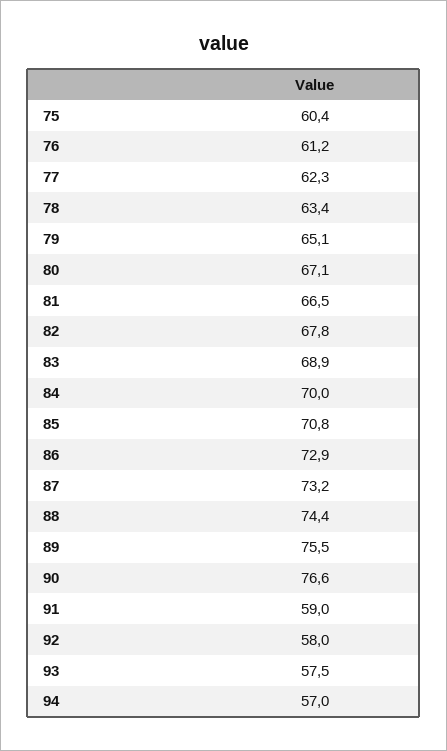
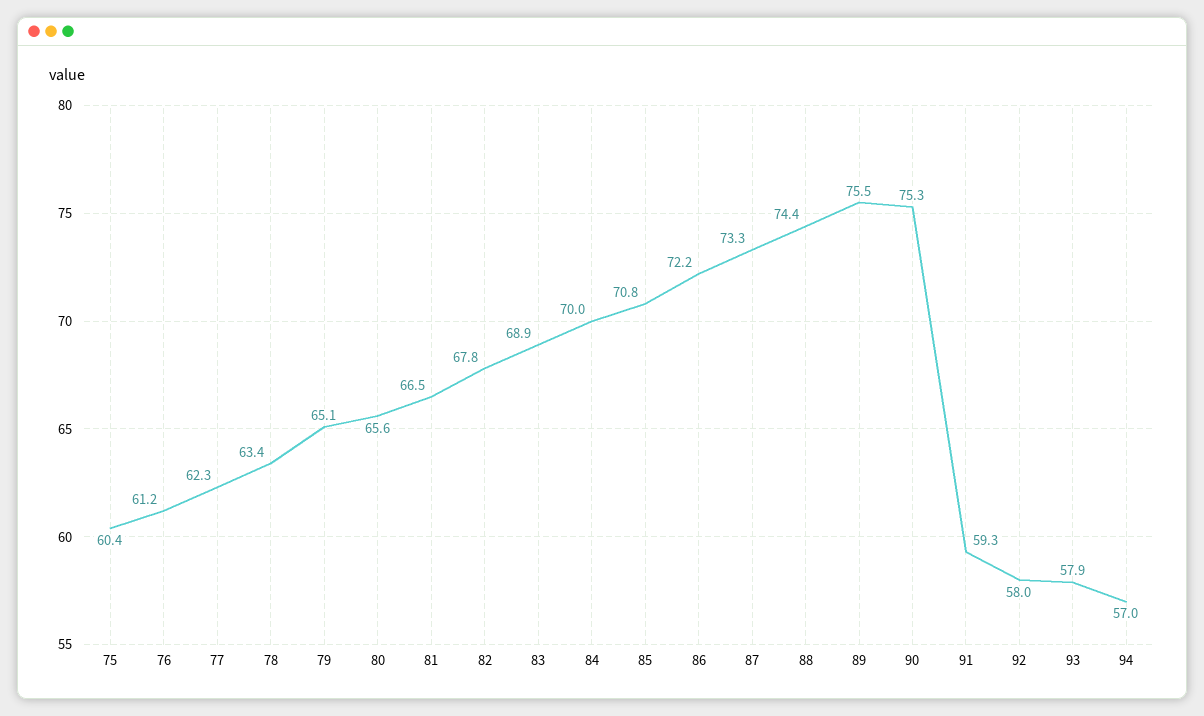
  {
    "75": 60.4,
    "76": 61.2,
    "77": 62.3,
    "78": 63.4,
    "79": 65.1,
-   "80": 67.1,
+   "80": 65.6,
    "81": 66.5,
    "82": 67.8,
    "83": 68.9,
    "84": 70,
    "85": 70.8,
-   "86": 72.9,
+   "86": 72.2,
-   "87": 73.2,
+   "87": 73.3,
    "88": 74.4,
    "89": 75.5,
-   "90": 76.6,
+   "90": 75.3,
-   "91": 59,
+   "91": 59.3,
    "92": 58,
-   "93": 57.5,
+   "93": 57.9,
    "94": 57
  }

